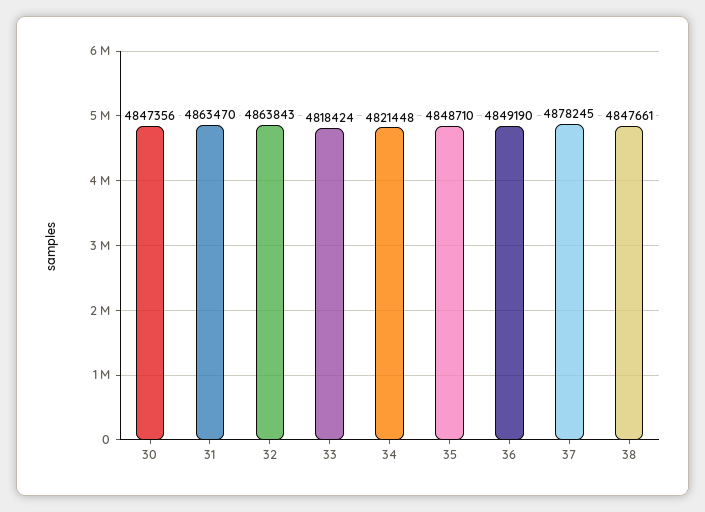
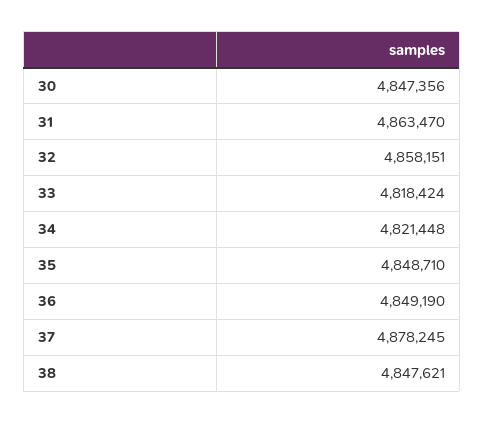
  {
    "30": 4847356,
    "31": 4863470,
-   "32": 4863843,
+   "32": 4858151,
    "33": 4818424,
    "34": 4821448,
    "35": 4848710,
    "36": 4849190,
    "37": 4878245,
-   "38": 4847661
+   "38": 4847621
  }

